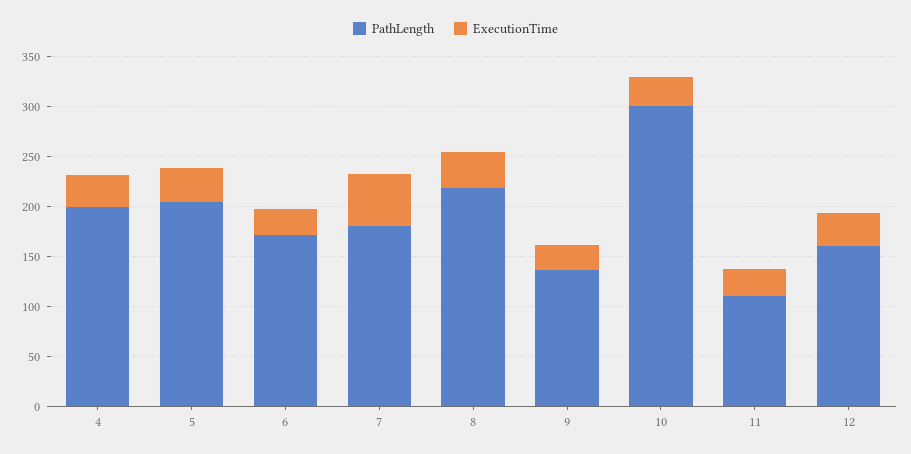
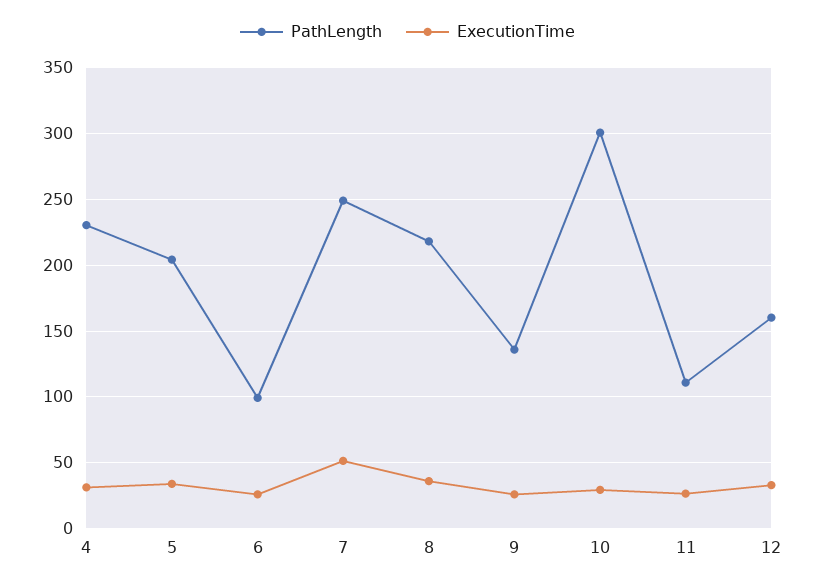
  {
    "PathLength": {
-     "4": 200,
+     "4": 230,
      "5": 205,
-     "6": 170,
+     "6": 100,
-     "7": 180,
+     "7": 250,
      "8": 220,
      "9": 135,
      "10": 300,
      "11": 110,
      "12": 160
    },
    "ExecutionTime": {
      "4": 30,
      "5": 35,
      "6": 25,
      "7": 50,
      "8": 35,
      "9": 25,
      "10": 30,
      "11": 25,
      "12": 35
    }
  }

